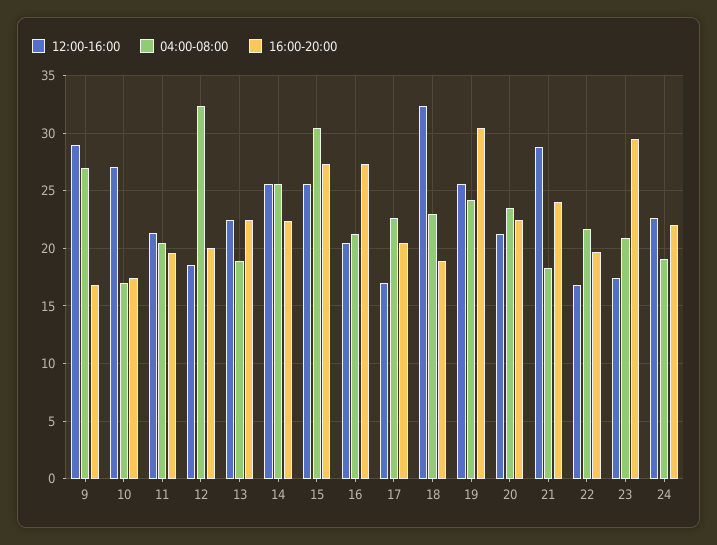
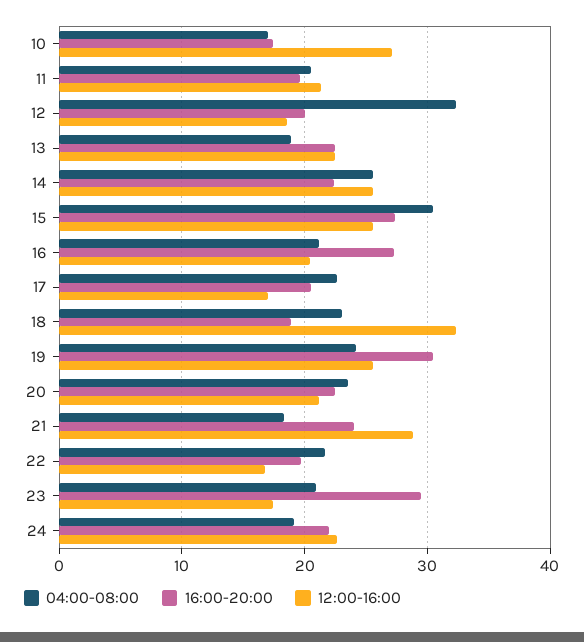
  {
    "12:00-16:00": {
-     "9": 29,
      "10": 27,
      "11": 21,
      "12": 19,
      "13": 22,
      "14": 26,
      "15": 26,
      "16": 20,
      "17": 17,
      "18": 32,
      "19": 26,
      "20": 21,
      "21": 29,
      "22": 17,
      "23": 17,
      "24": 23
    },
    "04:00-08:00": {
-     "9": 27,
      "10": 17,
      "11": 21,
      "12": 32,
      "13": 19,
      "14": 26,
      "15": 30,
      "16": 21,
      "17": 23,
      "18": 23,
      "19": 24,
      "20": 24,
      "21": 18,
      "22": 22,
      "23": 21,
      "24": 19
    },
    "16:00-20:00": {
-     "9": 17,
      "10": 17,
      "11": 20,
      "12": 20,
      "13": 23,
      "14": 22,
      "15": 27,
      "16": 27,
      "17": 21,
      "18": 19,
      "19": 30,
      "20": 22,
      "21": 24,
      "22": 20,
      "23": 29,
      "24": 22
    }
  }

